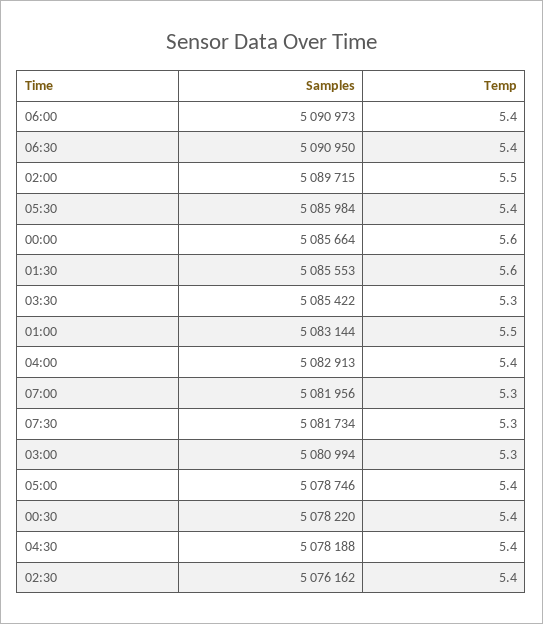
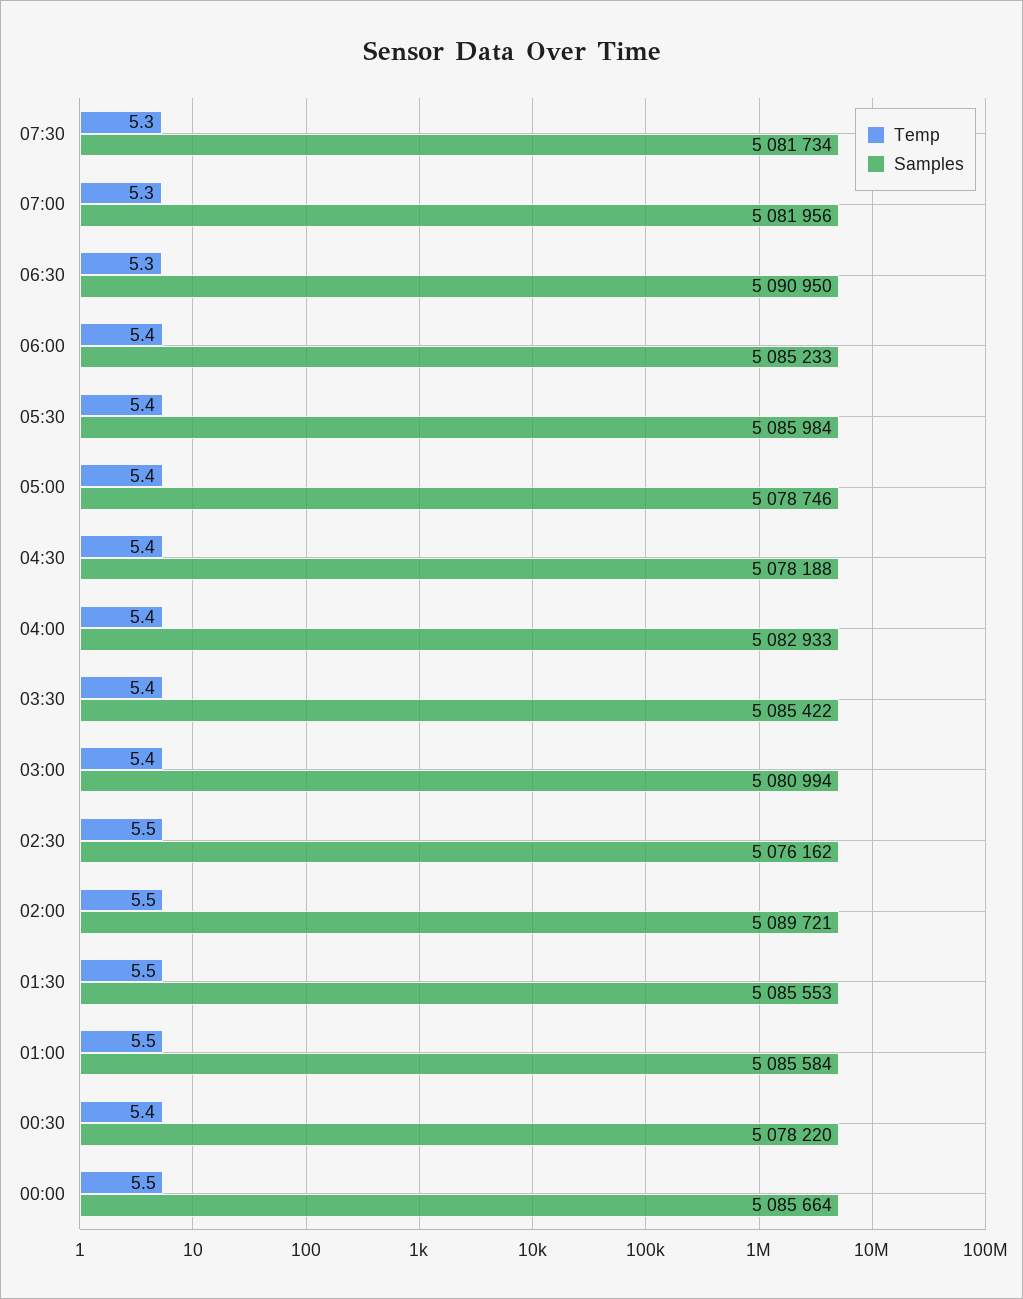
  {
    "Samples": {
-     "06:00": 5090973,
+     "06:00": 5085233,
      "06:30": 5090950,
-     "02:00": 5089715,
+     "02:00": 5089721,
      "05:30": 5085984,
      "00:00": 5085664,
      "01:30": 5085553,
      "03:30": 5085422,
-     "01:00": 5083144,
+     "01:00": 5085584,
-     "04:00": 5082913,
+     "04:00": 5082933,
      "07:00": 5081956,
      "07:30": 5081734,
      "03:00": 5080994,
      "05:00": 5078746,
      "00:30": 5078220,
      "04:30": 5078188,
      "02:30": 5076162
    },
    "Temp": {
      "06:00": 5.4,
-     "06:30": 5.4,
+     "06:30": 5.3,
      "02:00": 5.5,
      "05:30": 5.4,
-     "00:00": 5.6,
+     "00:00": 5.5,
-     "01:30": 5.6,
+     "01:30": 5.5,
-     "03:30": 5.3,
+     "03:30": 5.4,
      "01:00": 5.5,
      "04:00": 5.4,
      "07:00": 5.3,
      "07:30": 5.3,
-     "03:00": 5.3,
+     "03:00": 5.4,
      "05:00": 5.4,
      "00:30": 5.4,
      "04:30": 5.4,
-     "02:30": 5.4
+     "02:30": 5.5
    }
  }

